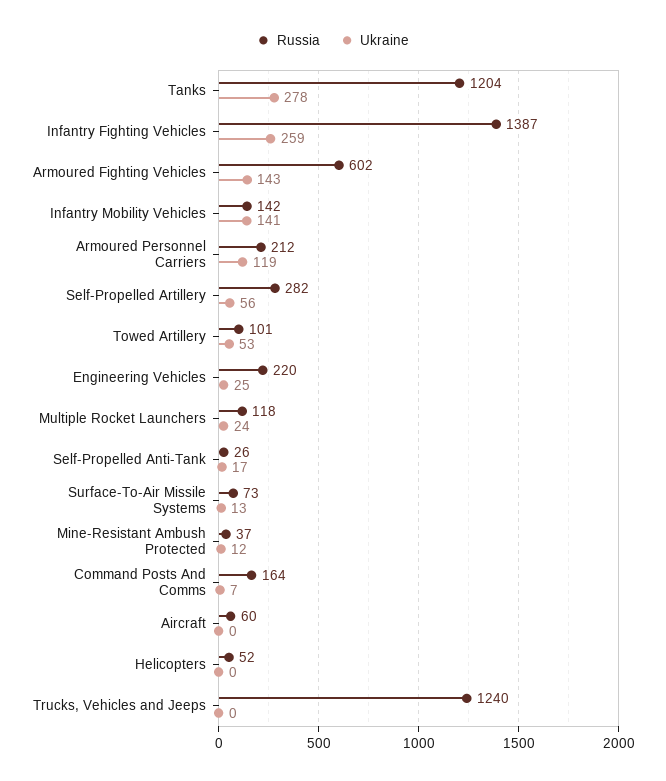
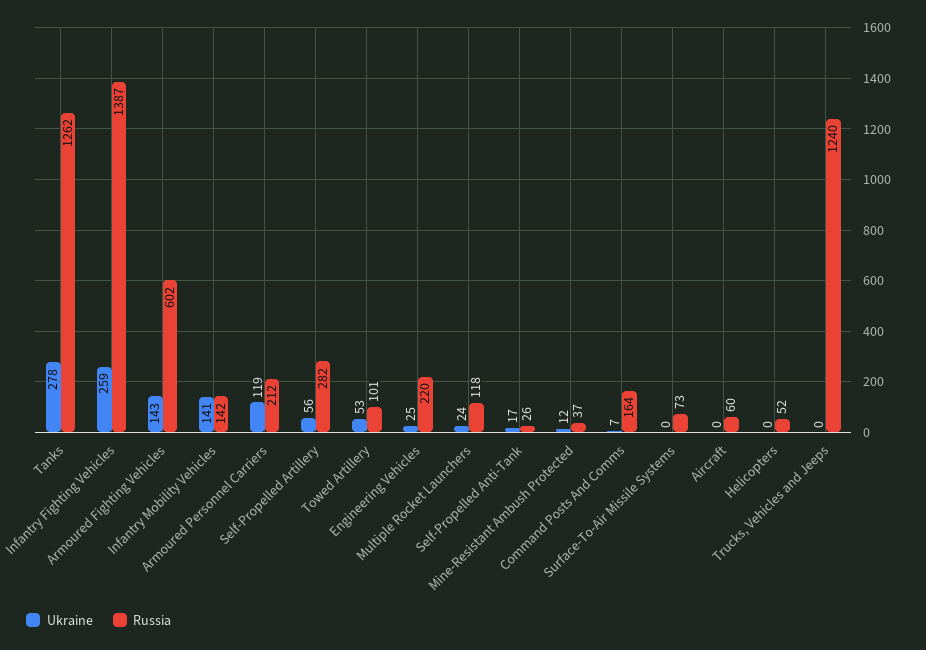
  {
    "Russia": {
-     "Tanks": 1204,
+     "Tanks": 1262,
      "Infantry Fighting Vehicles": 1387,
      "Armoured Fighting Vehicles": 602,
      "Infantry Mobility Vehicles": 142,
      "Armoured Personnel Carriers": 212,
      "Self-Propelled Artillery": 282,
      "Towed Artillery": 101,
      "Engineering Vehicles": 220,
      "Multiple Rocket Launchers": 118,
      "Self-Propelled Anti-Tank": 26,
      "Surface-To-Air Missile Systems": 73,
      "Mine-Resistant Ambush Protected": 37,
      "Command Posts And Comms": 164,
      "Aircraft": 60,
      "Helicopters": 52,
      "Trucks, Vehicles and Jeeps": 1240
    },
    "Ukraine": {
      "Tanks": 278,
      "Infantry Fighting Vehicles": 259,
      "Armoured Fighting Vehicles": 143,
      "Infantry Mobility Vehicles": 141,
      "Armoured Personnel Carriers": 119,
      "Self-Propelled Artillery": 56,
      "Towed Artillery": 53,
      "Engineering Vehicles": 25,
      "Multiple Rocket Launchers": 24,
      "Self-Propelled Anti-Tank": 17,
-     "Surface-To-Air Missile Systems": 13,
+     "Surface-To-Air Missile Systems": 0,
      "Mine-Resistant Ambush Protected": 12,
      "Command Posts And Comms": 7,
      "Aircraft": 0,
      "Helicopters": 0,
      "Trucks, Vehicles and Jeeps": 0
    }
  }

